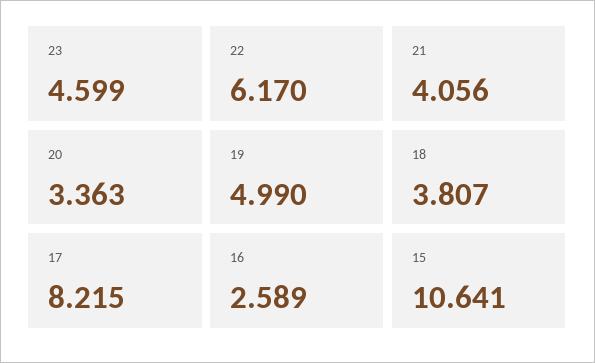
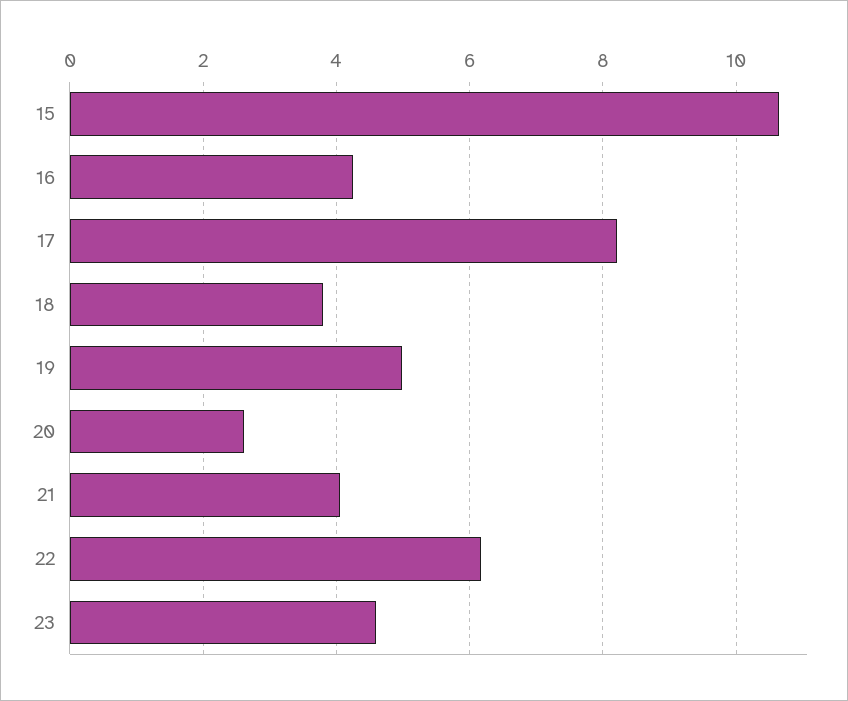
  {
    "23": 4.599,
    "22": 6.17,
    "21": 4.056,
-   "20": 3.363,
+   "20": 2.6,
    "19": 4.99,
    "18": 3.807,
    "17": 8.215,
-   "16": 2.589,
+   "16": 4.2,
    "15": 10.641
  }

